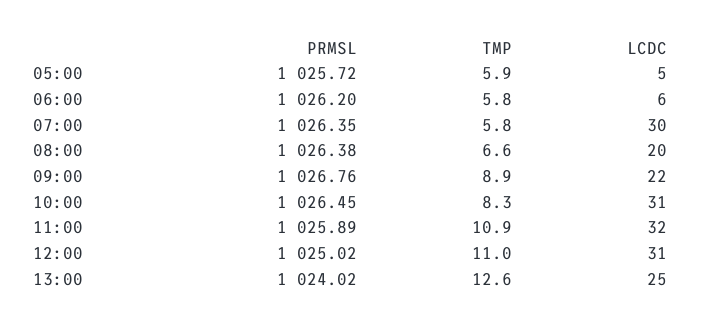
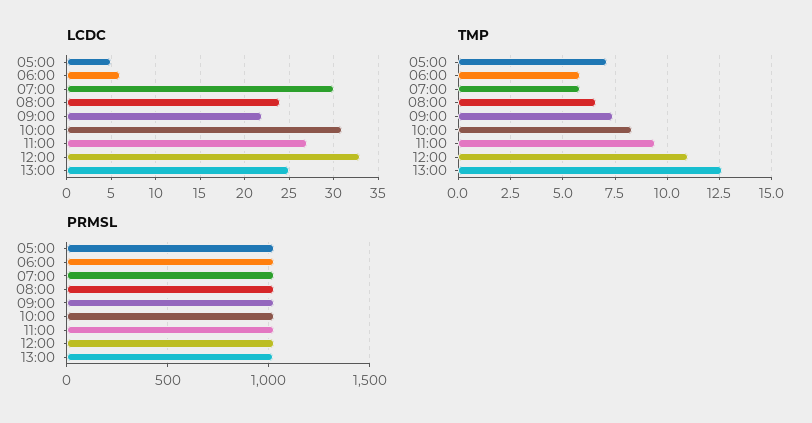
  {
    "PRMSL": {
      "05:00": 1025.72,
      "06:00": 1026.2,
      "07:00": 1026.35,
      "08:00": 1026.38,
      "09:00": 1026.76,
      "10:00": 1026.45,
      "11:00": 1025.89,
      "12:00": 1025.02,
      "13:00": 1024.02
    },
    "TMP": {
-     "05:00": 5.9,
+     "05:00": 7,
      "06:00": 5.8,
      "07:00": 5.8,
      "08:00": 6.6,
-     "09:00": 8.9,
+     "09:00": 7.5,
      "10:00": 8.3,
-     "11:00": 10.9,
+     "11:00": 9.5,
      "12:00": 11,
      "13:00": 12.6
    },
    "LCDC": {
      "05:00": 5,
      "06:00": 6,
      "07:00": 30,
-     "08:00": 20,
+     "08:00": 24,
      "09:00": 22,
      "10:00": 31,
-     "11:00": 32,
+     "11:00": 27,
-     "12:00": 31,
+     "12:00": 33,
      "13:00": 25
    }
  }

